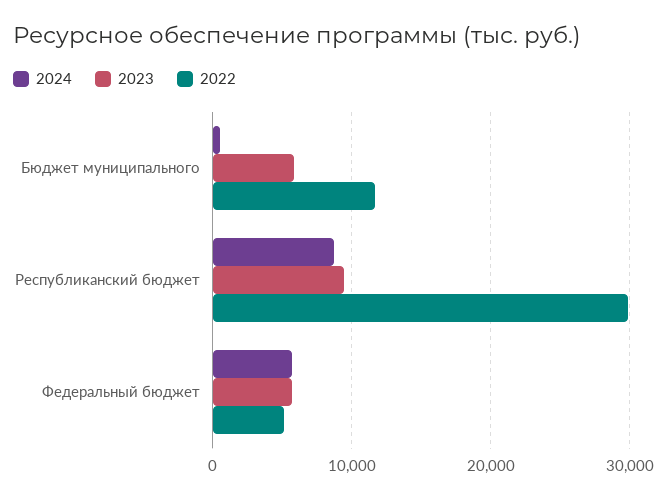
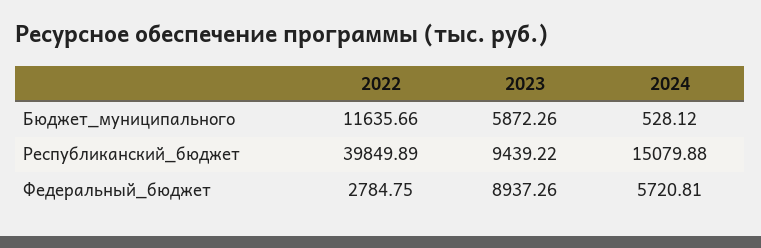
  {
    "2024": {
      "Бюджет муниципального": 528.12,
-     "Республиканский бюджет": 9000,
+     "Республиканский бюджет": 15079.88,
      "Федеральный бюджет": 5720.81
    },
    "2023": {
      "Бюджет муниципального": 5872.26,
      "Республиканский бюджет": 9439.22,
-     "Федеральный бюджет": 6000
+     "Федеральный бюджет": 8937.26
    },
    "2022": {
      "Бюджет муниципального": 11635.66,
-     "Республиканский бюджет": 30000,
+     "Республиканский бюджет": 39849.89,
-     "Федеральный бюджет": 5000
+     "Федеральный бюджет": 2784.75
    }
  }

